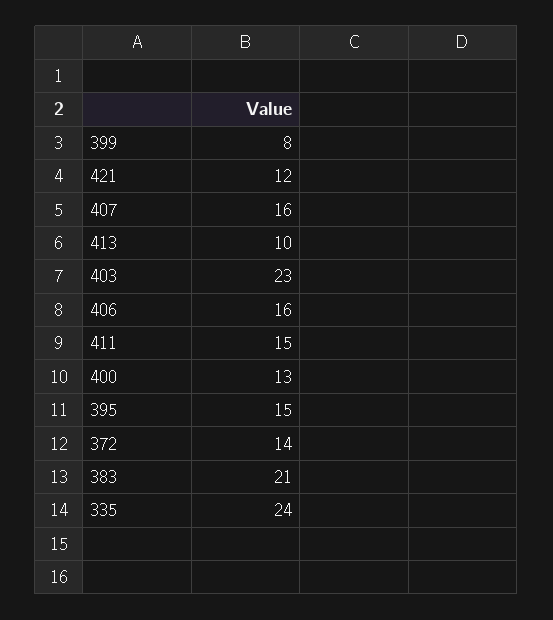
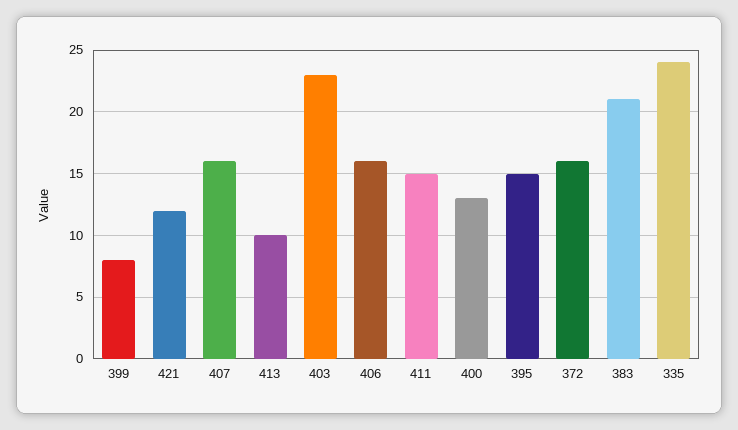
  {
    "399": 8,
    "421": 12,
    "407": 16,
    "413": 10,
    "403": 23,
    "406": 16,
    "411": 15,
    "400": 13,
    "395": 15,
-   "372": 14,
+   "372": 16,
    "383": 21,
    "335": 24
  }

